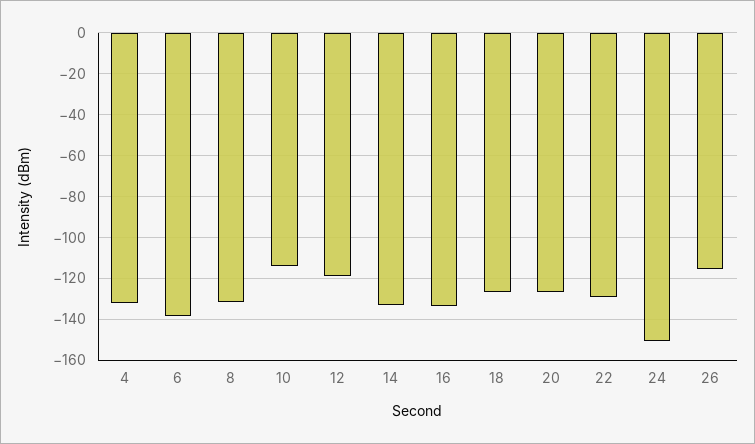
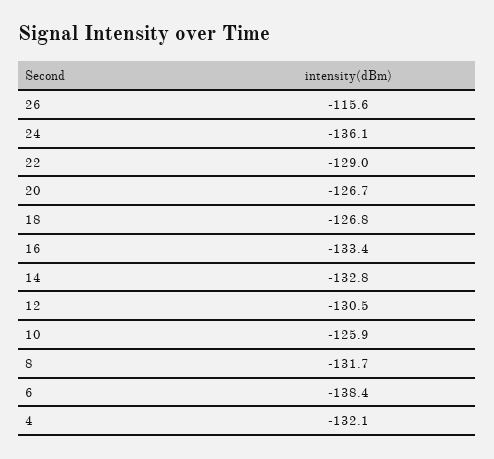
  {
    "4": -132.1,
    "6": -138.4,
    "8": -131.7,
-   "10": -115,
+   "10": -125.9,
-   "12": -120,
+   "12": -130.5,
    "14": -132.8,
    "16": -133.4,
    "18": -126.8,
    "20": -126.7,
    "22": -129,
-   "24": -150,
+   "24": -136.1,
    "26": -115.6
  }

